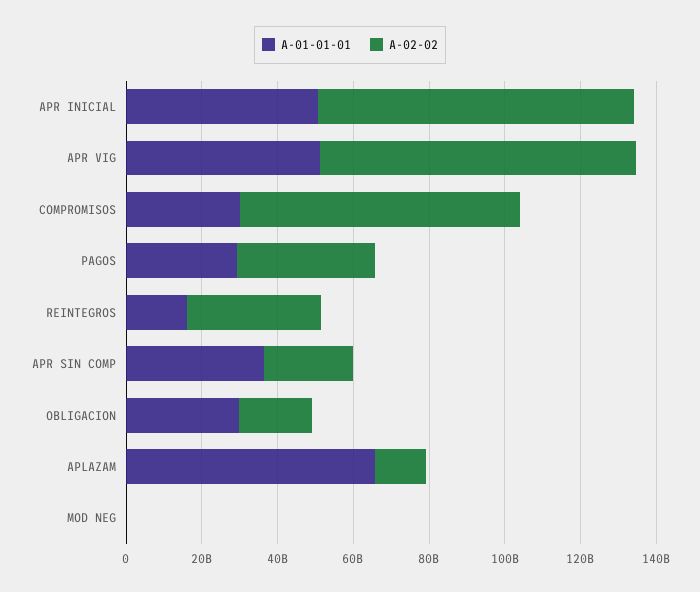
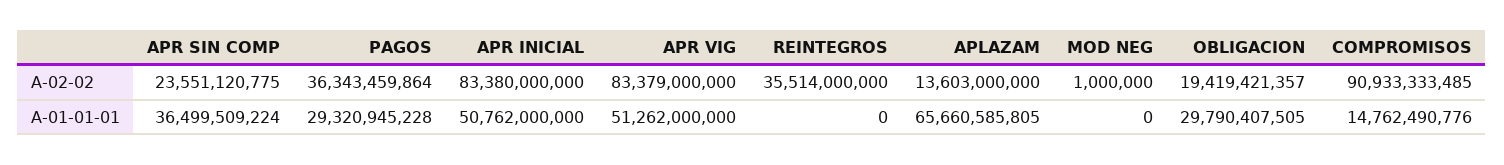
  {
    "A-01-01-01": {
      "APR INICIAL": 50762000000,
      "APR VIG": 51262000000,
-     "COMPROMISOS": 30000000000,
+     "COMPROMISOS": 14762490776,
      "PAGOS": 29320945228,
-     "REINTEGROS": 15000000000,
+     "REINTEGROS": 0,
      "APR SIN COMP": 36499509224,
      "OBLIGACION": 29790407505,
      "APLAZAM": 65660585805,
      "MOD NEG": 0
    },
    "A-02-02": {
      "APR INICIAL": 83380000000,
      "APR VIG": 83379000000,
-     "COMPROMISOS": 75000000000,
+     "COMPROMISOS": 90933333485,
      "PAGOS": 36343459864,
      "REINTEGROS": 35514000000,
      "APR SIN COMP": 23551120775,
      "OBLIGACION": 19419421357,
      "APLAZAM": 13603000000,
      "MOD NEG": 1000000
    }
  }

